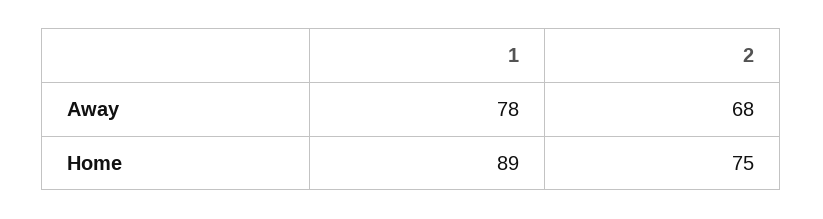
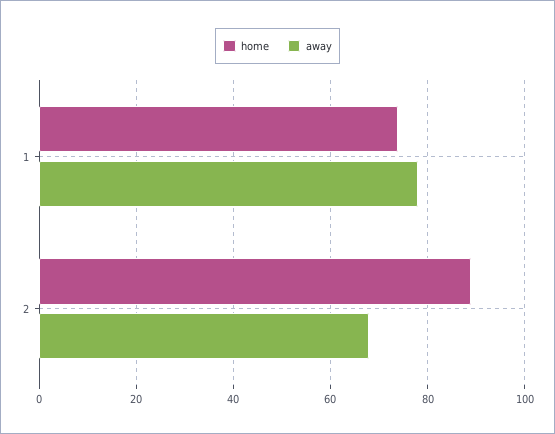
  {
    "Away": {
      "1": 78,
      "2": 68
    },
    "Home": {
-     "1": 89,
+     "1": 75,
-     "2": 75
+     "2": 90
    }
  }

